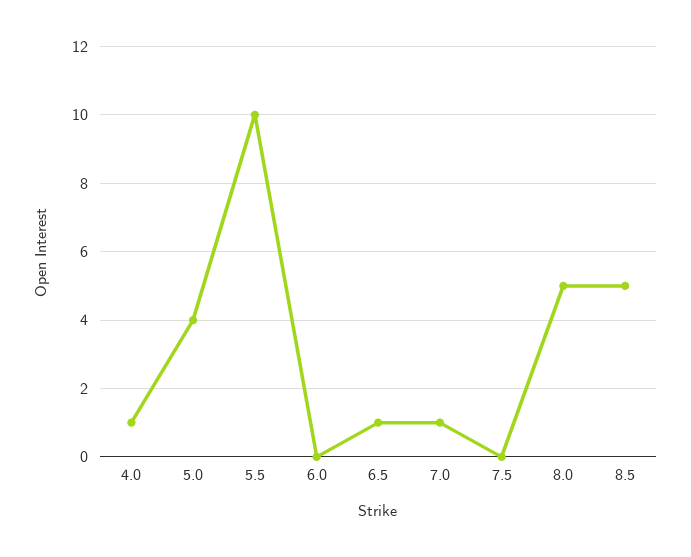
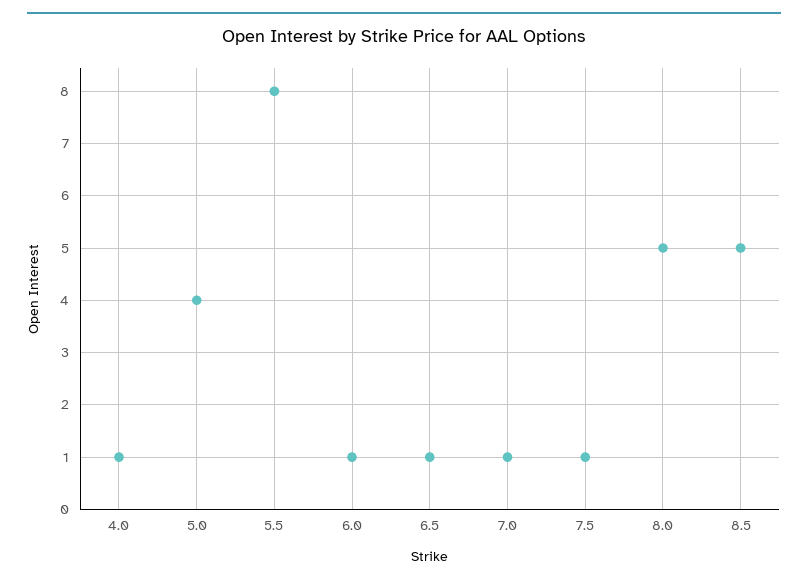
  {
    "4.0": 1,
    "5.0": 4,
-   "5.5": 10,
+   "5.5": 8,
-   "6.0": 0,
+   "6.0": 1,
    "6.5": 1,
    "7.0": 1,
-   "7.5": 0,
+   "7.5": 1,
    "8.0": 5,
    "8.5": 5
  }

